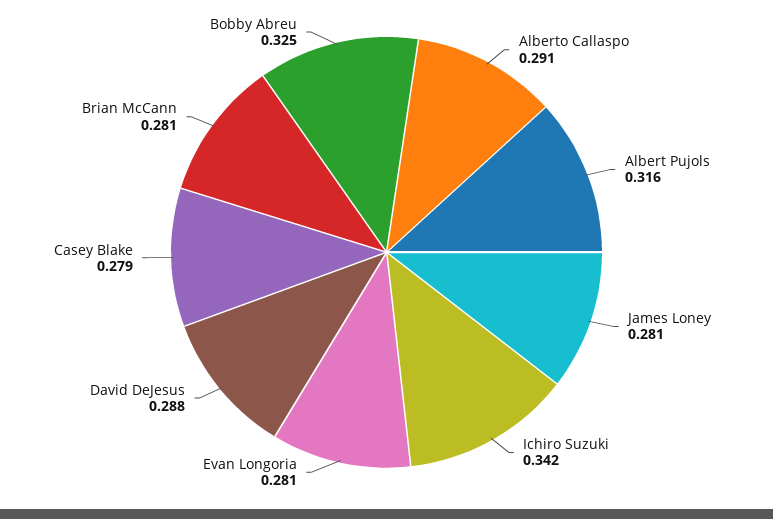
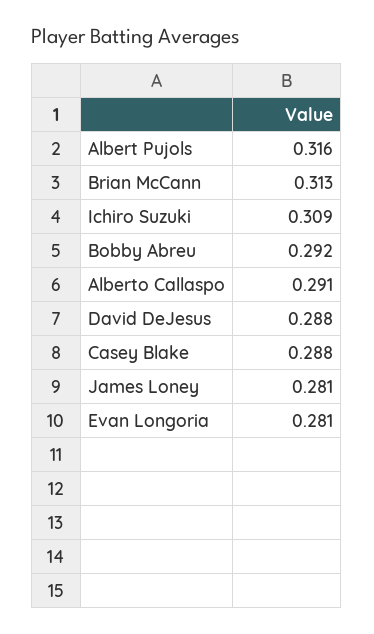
  {
    "Alberto Callaspo": 0.291,
    "Albert Pujols": 0.316,
    "James Loney": 0.281,
-   "Ichiro Suzuki": 0.342,
+   "Ichiro Suzuki": 0.309,
    "Evan Longoria": 0.281,
    "David DeJesus": 0.288,
-   "Casey Blake": 0.279,
+   "Casey Blake": 0.288,
-   "Brian McCann": 0.281,
+   "Brian McCann": 0.313,
-   "Bobby Abreu": 0.325
+   "Bobby Abreu": 0.292
  }

